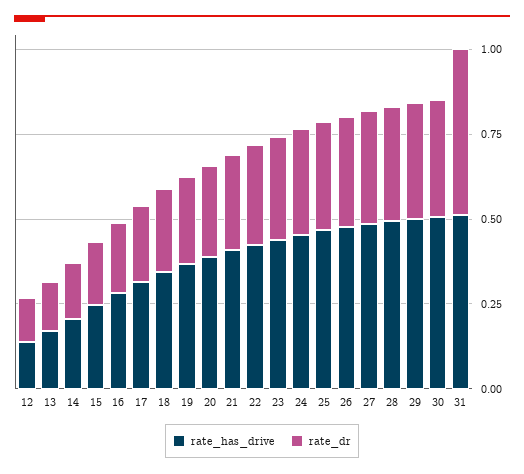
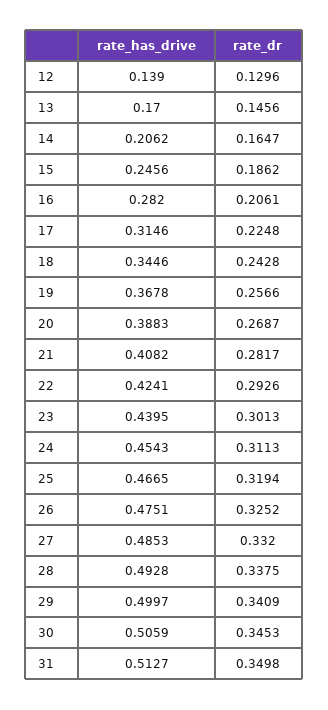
  {
    "rate_has_drive": {
      "12": 0.139,
      "13": 0.17,
      "14": 0.2062,
      "15": 0.2456,
      "16": 0.282,
      "17": 0.3146,
      "18": 0.3446,
      "19": 0.3678,
      "20": 0.3883,
      "21": 0.4082,
      "22": 0.4241,
      "23": 0.4395,
      "24": 0.4543,
      "25": 0.4665,
      "26": 0.4751,
      "27": 0.4853,
      "28": 0.4928,
      "29": 0.4997,
      "30": 0.5059,
      "31": 0.5127
    },
    "rate_dr": {
      "12": 0.1296,
      "13": 0.1456,
      "14": 0.1647,
      "15": 0.1862,
      "16": 0.2061,
      "17": 0.2248,
      "18": 0.2428,
      "19": 0.2566,
      "20": 0.2687,
      "21": 0.2817,
      "22": 0.2926,
      "23": 0.3013,
      "24": 0.3113,
      "25": 0.3194,
      "26": 0.3252,
      "27": 0.332,
      "28": 0.3375,
      "29": 0.3409,
      "30": 0.3453,
-     "31": 0.5
+     "31": 0.3498
    }
  }

